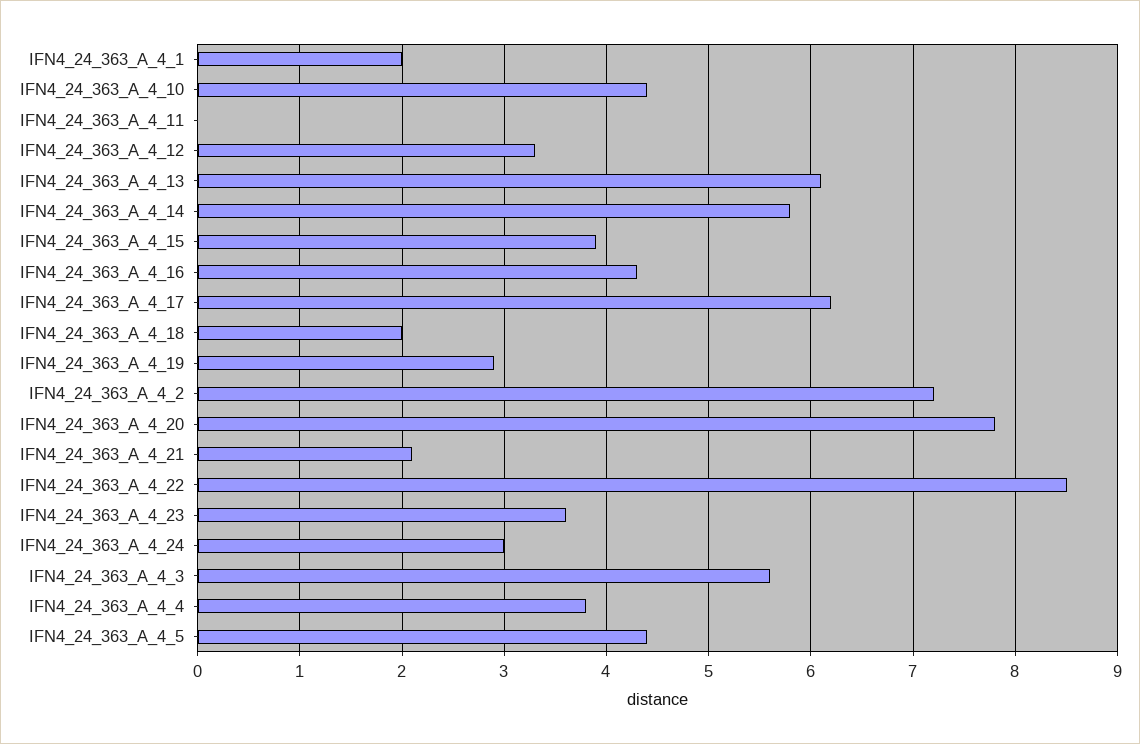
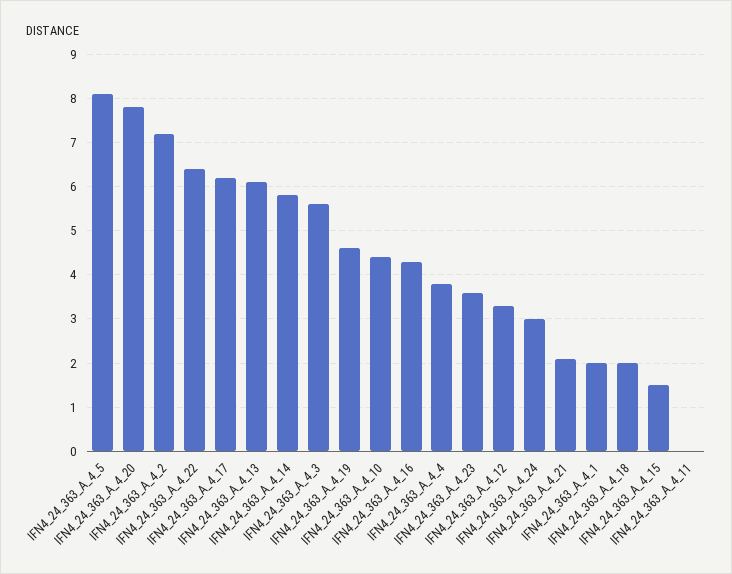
  {
    "IFN4_24_363_A_4_1": 2,
    "IFN4_24_363_A_4_10": 4.4,
    "IFN4_24_363_A_4_11": 0,
    "IFN4_24_363_A_4_12": 3.3,
    "IFN4_24_363_A_4_13": 6.1,
    "IFN4_24_363_A_4_14": 5.8,
-   "IFN4_24_363_A_4_15": 3.9,
+   "IFN4_24_363_A_4_15": 1.5,
    "IFN4_24_363_A_4_16": 4.3,
    "IFN4_24_363_A_4_17": 6.2,
    "IFN4_24_363_A_4_18": 2,
-   "IFN4_24_363_A_4_19": 2.9,
+   "IFN4_24_363_A_4_19": 4.5,
    "IFN4_24_363_A_4_2": 7.2,
    "IFN4_24_363_A_4_20": 7.8,
    "IFN4_24_363_A_4_21": 2.1,
-   "IFN4_24_363_A_4_22": 8.5,
+   "IFN4_24_363_A_4_22": 6.5,
    "IFN4_24_363_A_4_23": 3.6,
    "IFN4_24_363_A_4_24": 3,
    "IFN4_24_363_A_4_3": 5.6,
    "IFN4_24_363_A_4_4": 3.8,
-   "IFN4_24_363_A_4_5": 4.4
+   "IFN4_24_363_A_4_5": 8
  }

